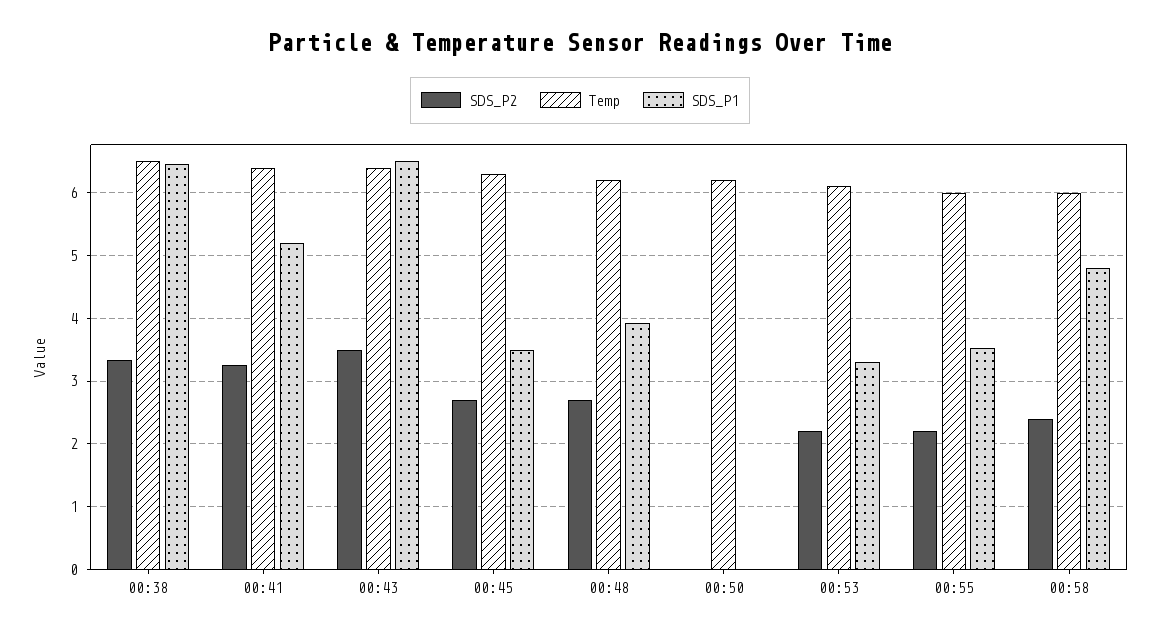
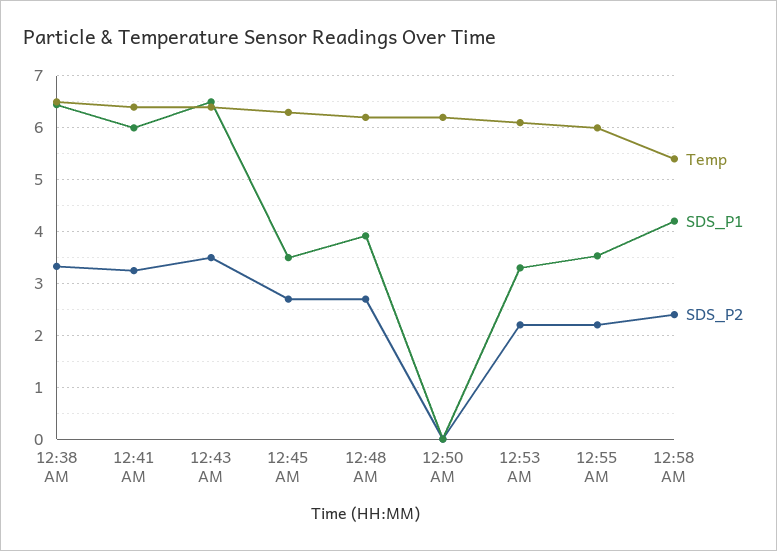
  {
    "SDS_P2": {
      "00:38": 3.3,
      "00:41": 3.3,
      "00:43": 3.5,
      "00:45": 2.7,
      "00:48": 2.7,
      "00:50": 0,
      "00:53": 2.2,
      "00:55": 2.2,
      "00:58": 2.4
    },
    "Temp": {
      "00:38": 6.5,
      "00:41": 6.4,
      "00:43": 6.4,
      "00:45": 6.3,
      "00:48": 6.2,
      "00:50": 6.2,
      "00:53": 6.1,
      "00:55": 6,
-     "00:58": 6
+     "00:58": 5.4
    },
    "SDS_P1": {
      "00:38": 6.5,
-     "00:41": 5.2,
+     "00:41": 6,
      "00:43": 6.5,
      "00:45": 3.5,
      "00:48": 3.9,
      "00:50": 0,
      "00:53": 3.3,
      "00:55": 3.5,
-     "00:58": 4.8
+     "00:58": 4.2
    }
  }

